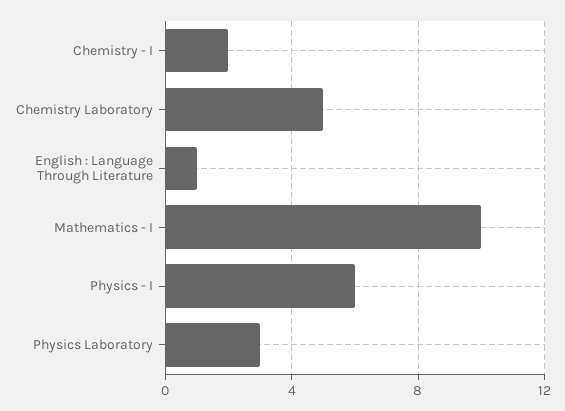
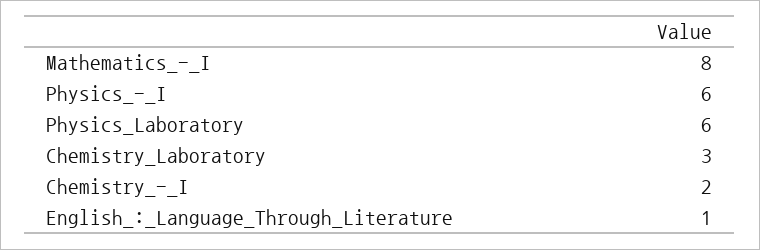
  {
    "Chemistry - I": 2,
-   "Chemistry Laboratory": 5,
+   "Chemistry Laboratory": 3,
    "English : Language Through Literature": 1,
-   "Mathematics - I": 10,
+   "Mathematics - I": 8,
    "Physics - I": 6,
-   "Physics Laboratory": 3
+   "Physics Laboratory": 6
  }

